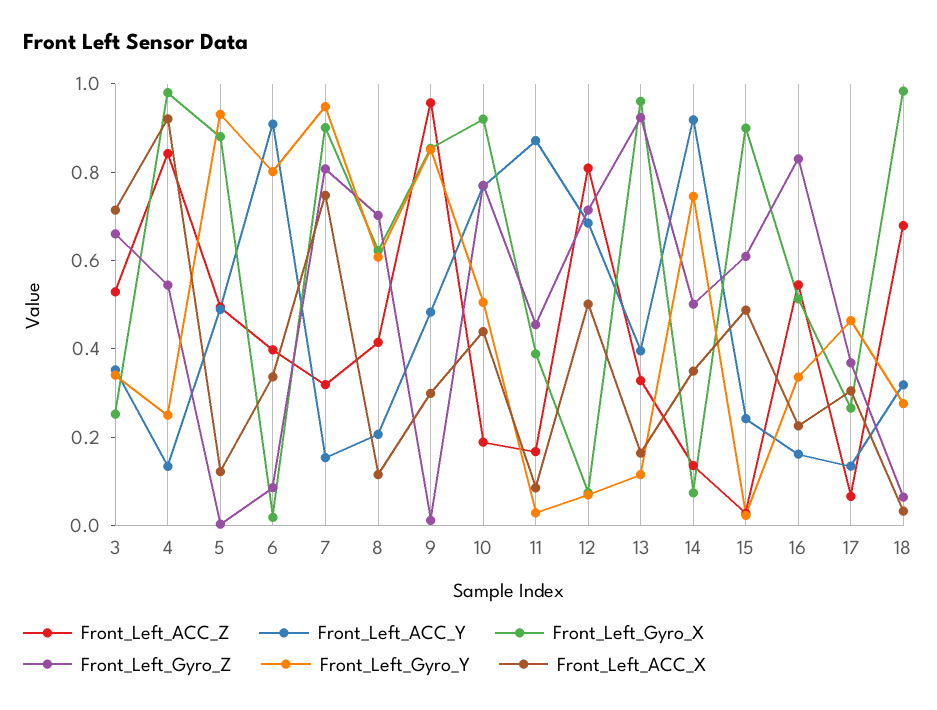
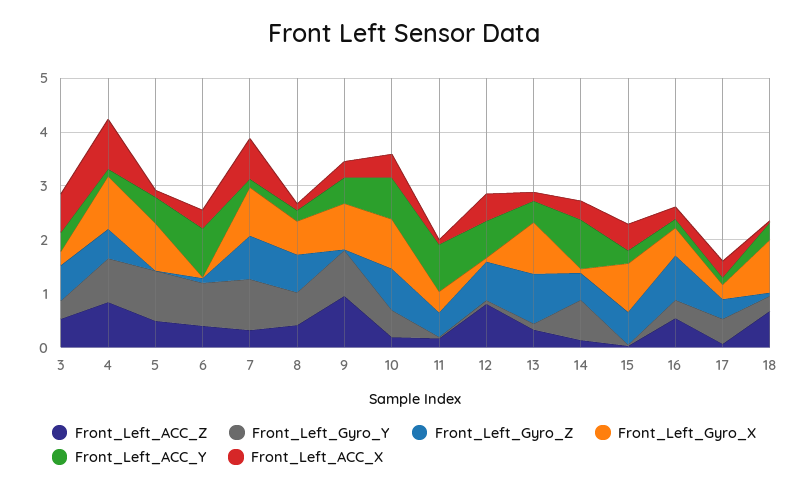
  {
    "Front_Left_ACC_Z": {
      "3": 0.55,
      "4": 0.85,
      "5": 0.5,
      "6": 0.4,
      "7": 0.3,
      "8": 0.4,
      "9": 0.95,
      "10": 0.2,
      "11": 0.15,
      "12": 0.8,
      "13": 0.35,
      "14": 0.15,
      "15": 0.05,
      "16": 0.55,
      "17": 0.05,
      "18": 0.7
    },
    "Front_Left_ACC_Y": {
      "3": 0.35,
      "4": 0.15,
      "5": 0.5,
      "6": 0.9,
      "7": 0.15,
      "8": 0.2,
      "9": 0.5,
      "10": 0.75,
      "11": 0.85,
      "12": 0.7,
      "13": 0.4,
      "14": 0.9,
      "15": 0.25,
      "16": 0.15,
      "17": 0.15,
      "18": 0.3
    },
    "Front_Left_Gyro_X": {
      "3": 0.25,
      "4": 1,
      "5": 0.9,
      "6": 0,
      "7": 0.9,
      "8": 0.6,
      "9": 0.85,
      "10": 0.9,
      "11": 0.4,
      "12": 0.05,
      "13": 0.95,
      "14": 0.05,
      "15": 0.9,
      "16": 0.5,
      "17": 0.25,
      "18": 1
    },
    "Front_Left_Gyro_Z": {
      "3": 0.65,
      "4": 0.55,
      "5": 0,
      "6": 0.1,
      "7": 0.8,
      "8": 0.7,
      "9": 0,
      "10": 0.75,
      "11": 0.45,
      "12": 0.7,
      "13": 0.9,
      "14": 0.5,
      "15": 0.6,
      "16": 0.85,
      "17": 0.35,
      "18": 0.05
    },
    "Front_Left_Gyro_Y": {
      "3": 0.35,
-     "4": 0.25,
+     "4": 0.8,
      "5": 0.95,
      "6": 0.8,
      "7": 0.95,
      "8": 0.6,
      "9": 0.85,
      "10": 0.5,
      "11": 0.05,
      "12": 0.05,
      "13": 0.1,
      "14": 0.75,
      "15": 0,
      "16": 0.35,
      "17": 0.45,
      "18": 0.3
    },
    "Front_Left_ACC_X": {
      "3": 0.7,
      "4": 0.9,
      "5": 0.1,
      "6": 0.35,
      "7": 0.75,
      "8": 0.1,
      "9": 0.3,
      "10": 0.45,
      "11": 0.1,
      "12": 0.5,
      "13": 0.15,
      "14": 0.35,
      "15": 0.5,
      "16": 0.25,
      "17": 0.3,
      "18": 0.05
    }
  }

